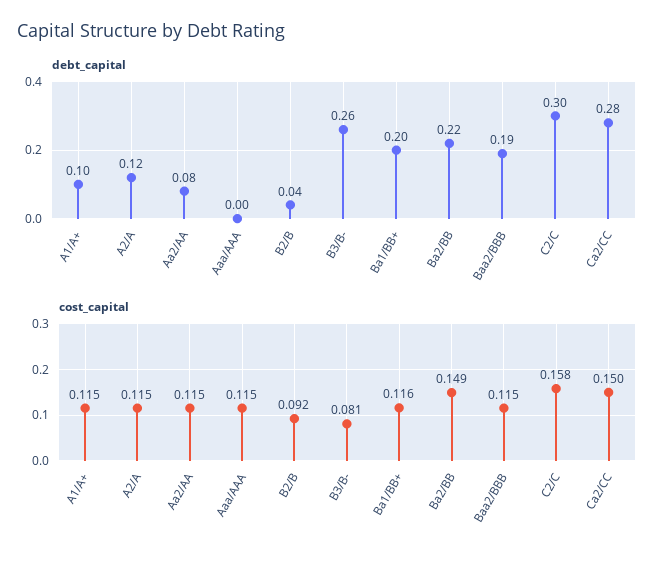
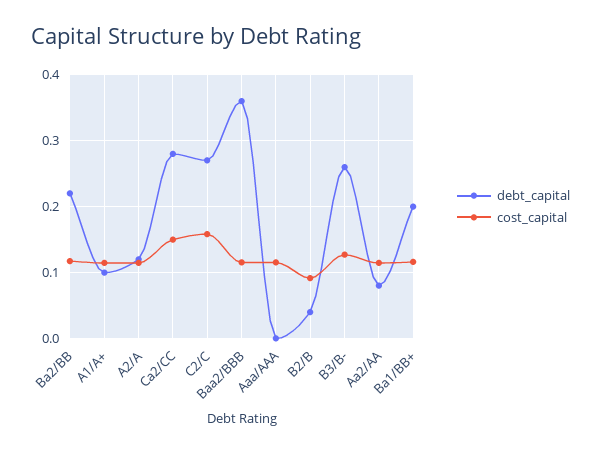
  {
    "debt_capital": {
      "A1/A+": 0.1,
      "A2/A": 0.12,
      "Aa2/AA": 0.08,
      "Aaa/AAA": 0,
      "B2/B": 0.04,
      "B3/B-": 0.26,
      "Ba1/BB+": 0.2,
      "Ba2/BB": 0.22,
-     "Baa2/BBB": 0.19,
+     "Baa2/BBB": 0.36,
-     "C2/C": 0.3,
+     "C2/C": 0.27,
      "Ca2/CC": 0.28
    },
    "cost_capital": {
      "A1/A+": 0.115,
      "A2/A": 0.115,
      "Aa2/AA": 0.115,
      "Aaa/AAA": 0.115,
      "B2/B": 0.092,
-     "B3/B-": 0.081,
+     "B3/B-": 0.13,
      "Ba1/BB+": 0.116,
-     "Ba2/BB": 0.149,
+     "Ba2/BB": 0.12,
      "Baa2/BBB": 0.115,
      "C2/C": 0.158,
      "Ca2/CC": 0.15
    }
  }

